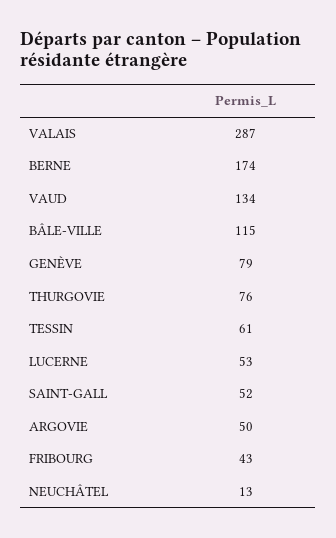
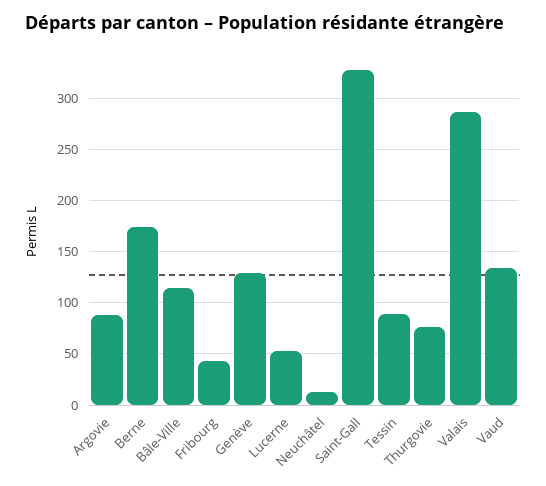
  {
    "VALAIS": 287,
    "BERNE": 174,
    "VAUD": 134,
    "BÂLE-VILLE": 115,
-   "GENÈVE": 79,
+   "GENÈVE": 130,
    "THURGOVIE": 76,
-   "TESSIN": 61,
+   "TESSIN": 90,
    "LUCERNE": 53,
-   "SAINT-GALL": 52,
+   "SAINT-GALL": 330,
-   "ARGOVIE": 50,
+   "ARGOVIE": 90,
    "FRIBOURG": 43,
    "NEUCHÂTEL": 13
  }

